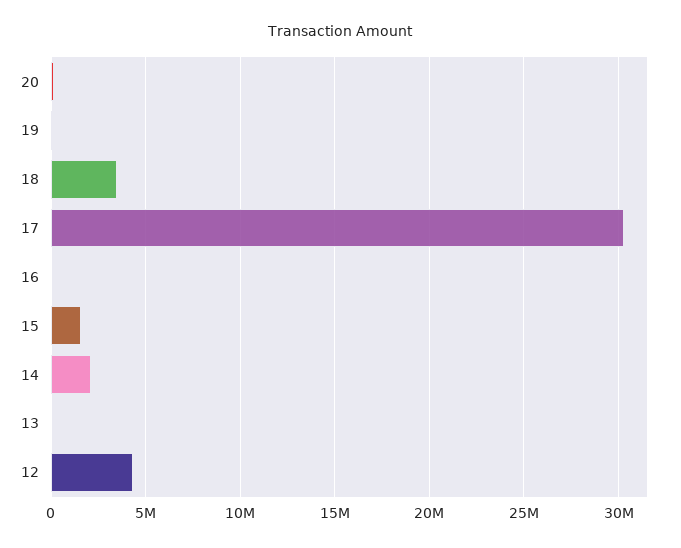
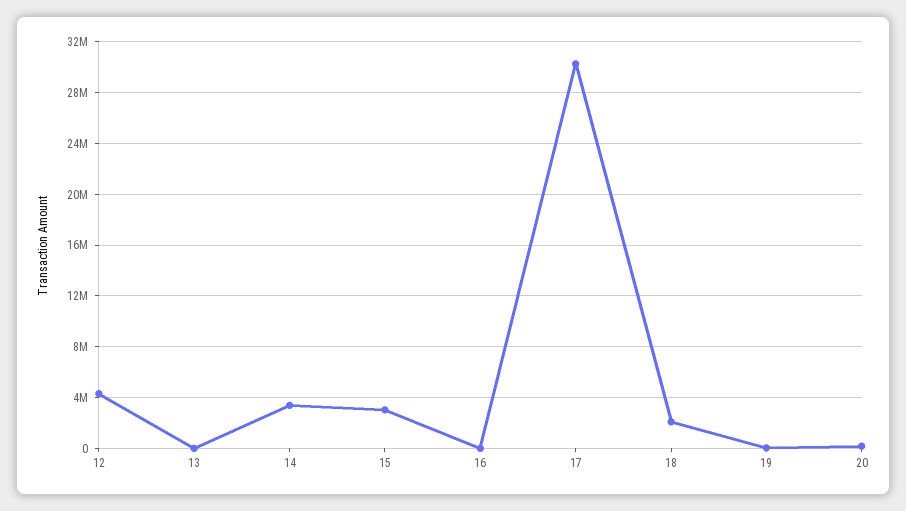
  {
    "20": 0,
    "19": 0,
-   "18": 3500000,
+   "18": 2000000,
    "17": 30500000,
    "16": 0,
-   "15": 1500000,
+   "15": 3000000,
-   "14": 2000000,
+   "14": 3500000,
    "13": 0,
    "12": 4500000
  }

